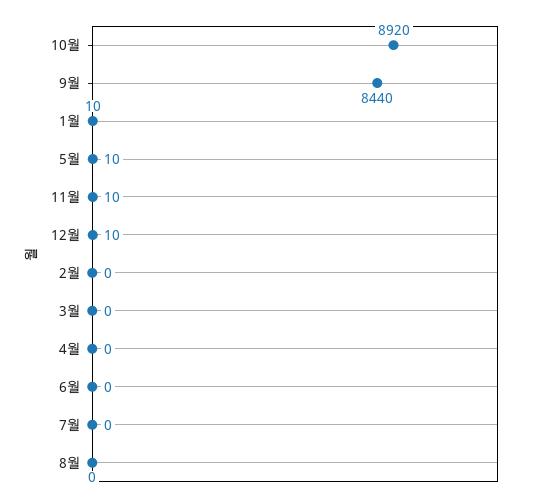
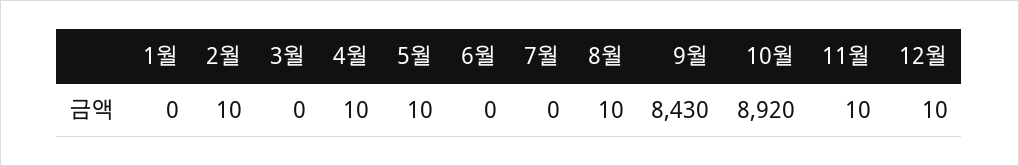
  {
    "10월": 8920,
-   "9월": 8440,
+   "9월": 8430,
-   "1월": 10,
+   "1월": 0,
    "5월": 10,
    "11월": 10,
    "12월": 10,
-   "2월": 0,
+   "2월": 10,
    "3월": 0,
-   "4월": 0,
+   "4월": 10,
    "6월": 0,
    "7월": 0,
-   "8월": 0
+   "8월": 10
  }

